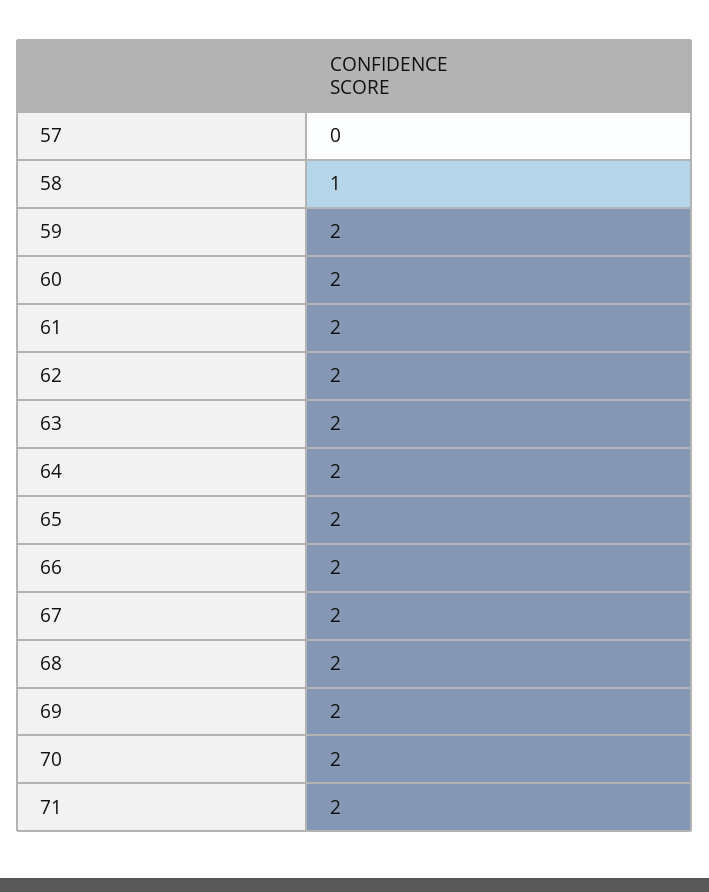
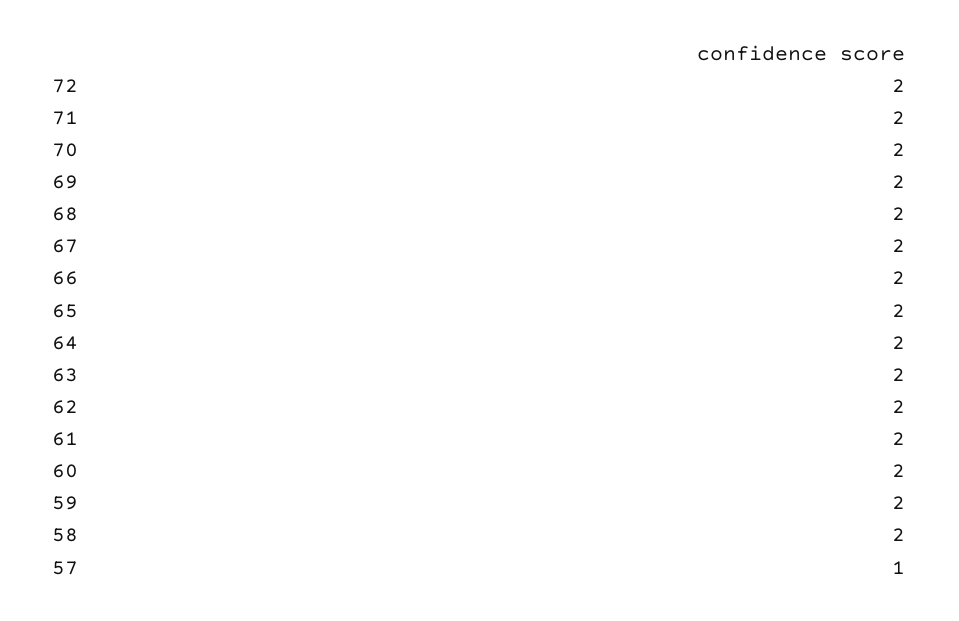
  {
-   "57": 0,
+   "57": 1,
-   "58": 1,
+   "58": 2,
    "59": 2,
    "60": 2,
    "61": 2,
    "62": 2,
    "63": 2,
    "64": 2,
    "65": 2,
    "66": 2,
    "67": 2,
    "68": 2,
    "69": 2,
    "70": 2,
-   "71": 2
+   "71": 2,
+   "72": 2
  }

